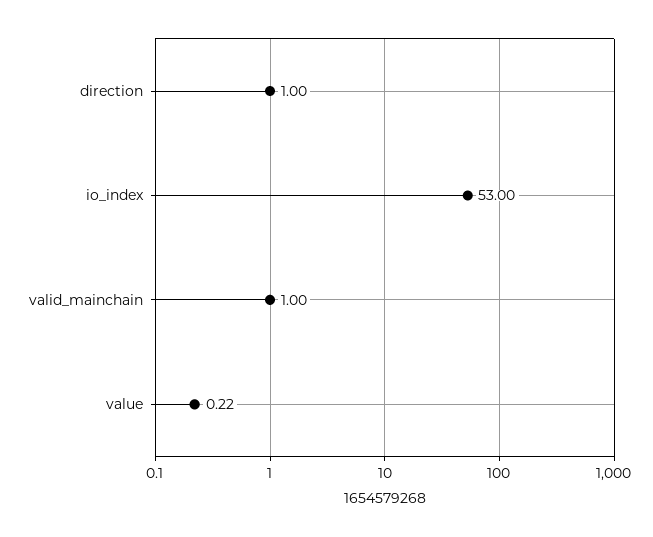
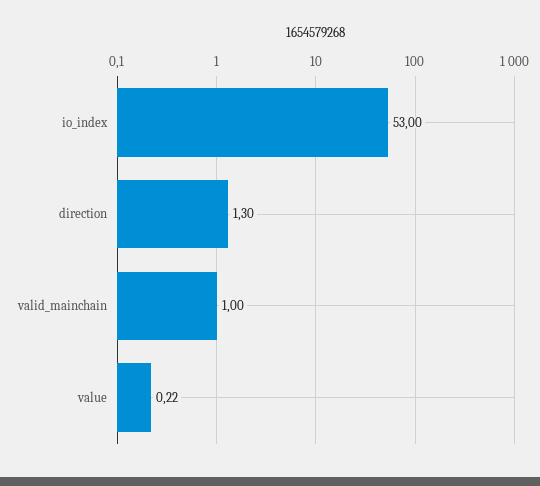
  {
-   "direction": 1,
+   "direction": 1.3,
    "io_index": 53,
    "valid_mainchain": 1,
    "value": 0.22
  }

